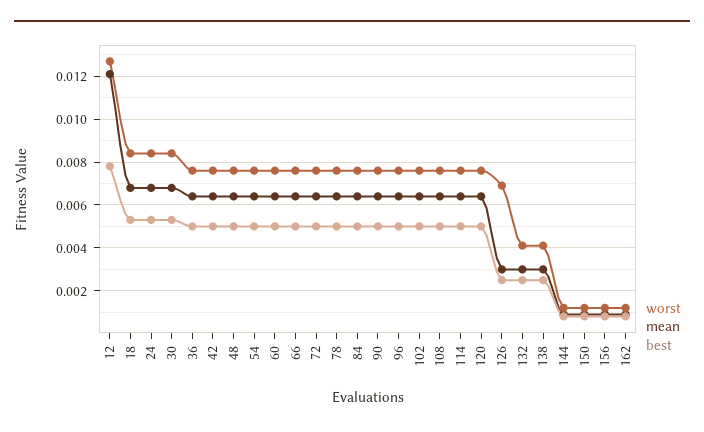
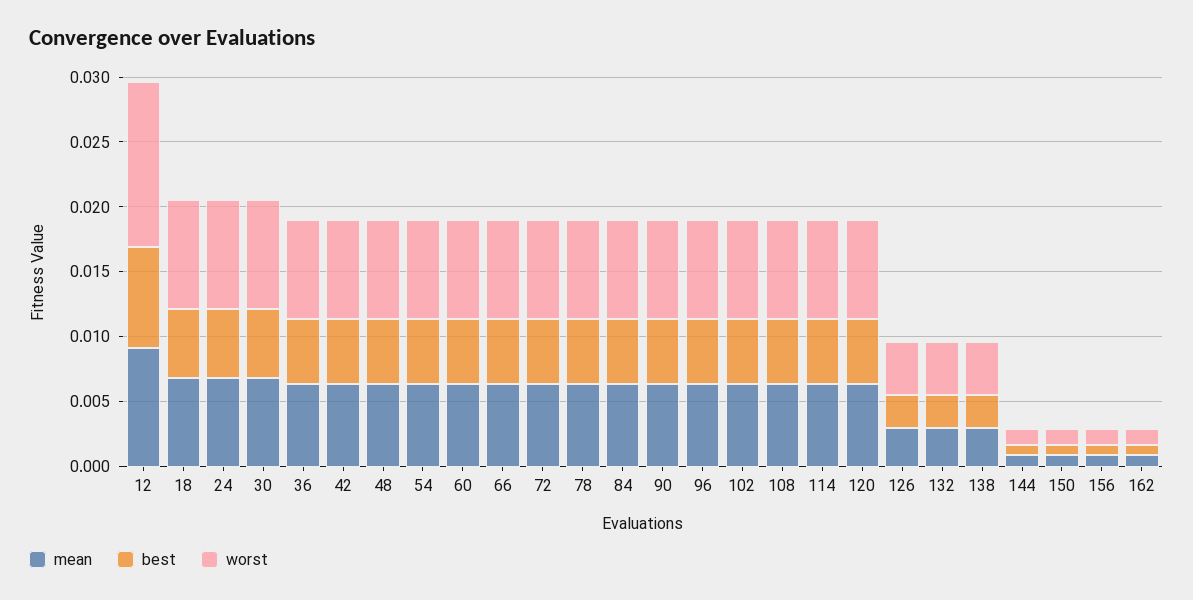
  {
    "worst": {
      "12": 0.0125,
      "18": 0.0085,
      "24": 0.0085,
      "30": 0.0085,
      "36": 0.0075,
      "42": 0.0075,
      "48": 0.0075,
      "54": 0.0075,
      "60": 0.0075,
      "66": 0.0075,
      "72": 0.0075,
      "78": 0.0075,
      "84": 0.0075,
      "90": 0.0075,
      "96": 0.0075,
      "102": 0.0075,
      "108": 0.0075,
      "114": 0.0075,
      "120": 0.0075,
-     "126": 0.007,
+     "126": 0.004,
      "132": 0.004,
      "138": 0.004,
      "144": 0.001,
      "150": 0.001,
      "156": 0.001,
      "162": 0.001
    },
    "mean": {
-     "12": 0.012,
+     "12": 0.009,
      "18": 0.007,
      "24": 0.007,
      "30": 0.007,
      "36": 0.0065,
      "42": 0.0065,
      "48": 0.0065,
      "54": 0.0065,
      "60": 0.0065,
      "66": 0.0065,
      "72": 0.0065,
      "78": 0.0065,
      "84": 0.0065,
      "90": 0.0065,
      "96": 0.0065,
      "102": 0.0065,
      "108": 0.0065,
      "114": 0.0065,
      "120": 0.0065,
      "126": 0.003,
      "132": 0.003,
      "138": 0.003,
      "144": 0.001,
      "150": 0.001,
      "156": 0.001,
      "162": 0.001
    },
    "best": {
      "12": 0.008,
      "18": 0.0055,
      "24": 0.0055,
      "30": 0.0055,
      "36": 0.005,
      "42": 0.005,
      "48": 0.005,
      "54": 0.005,
      "60": 0.005,
      "66": 0.005,
      "72": 0.005,
      "78": 0.005,
      "84": 0.005,
      "90": 0.005,
      "96": 0.005,
      "102": 0.005,
      "108": 0.005,
      "114": 0.005,
      "120": 0.005,
      "126": 0.0025,
      "132": 0.0025,
      "138": 0.0025,
      "144": 0.001,
      "150": 0.001,
      "156": 0.001,
      "162": 0.001
    }
  }

